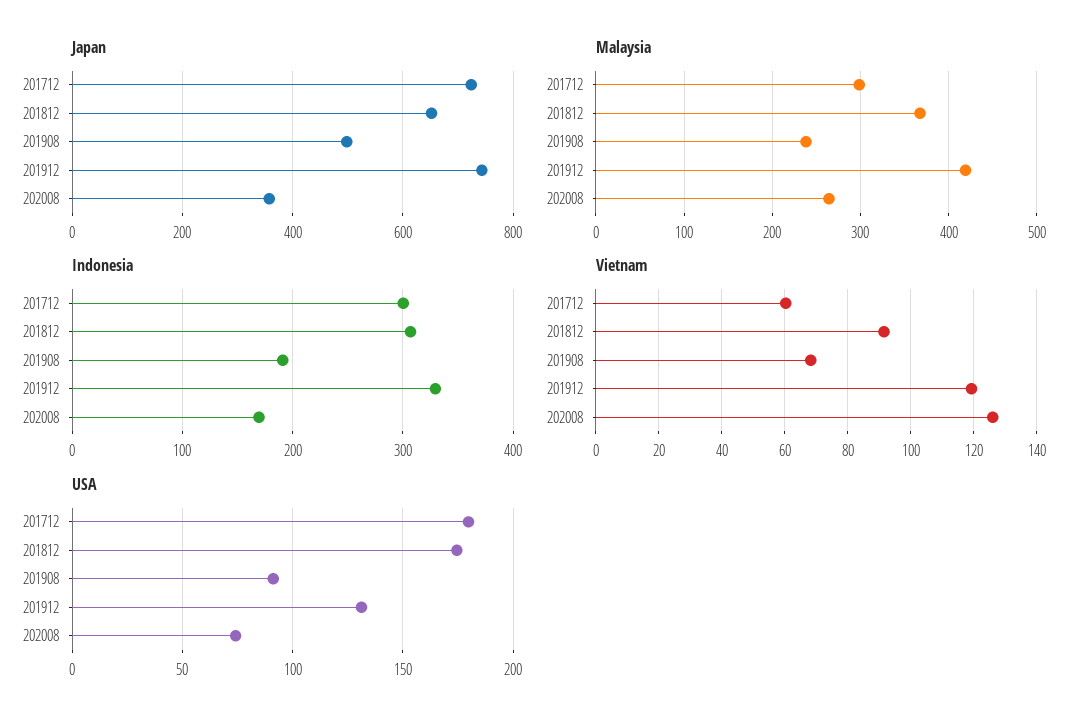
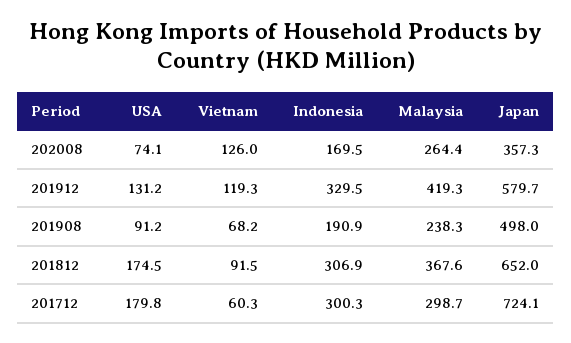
  {
    "Japan": {
      "201712": 724.1,
      "201812": 652,
      "201908": 498,
-     "201912": 740,
+     "201912": 579.7,
      "202008": 357.3
    },
    "Malaysia": {
      "201712": 298.7,
      "201812": 367.6,
      "201908": 238.3,
      "201912": 419.3,
      "202008": 264.4
    },
    "Indonesia": {
      "201712": 300.3,
      "201812": 306.9,
      "201908": 190.9,
      "201912": 329.5,
      "202008": 169.5
    },
    "Vietnam": {
      "201712": 60.3,
      "201812": 91.5,
      "201908": 68.2,
      "201912": 119.3,
      "202008": 126
    },
    "USA": {
      "201712": 179.8,
      "201812": 174.5,
      "201908": 91.2,
      "201912": 131.2,
      "202008": 74.1
    }
  }

